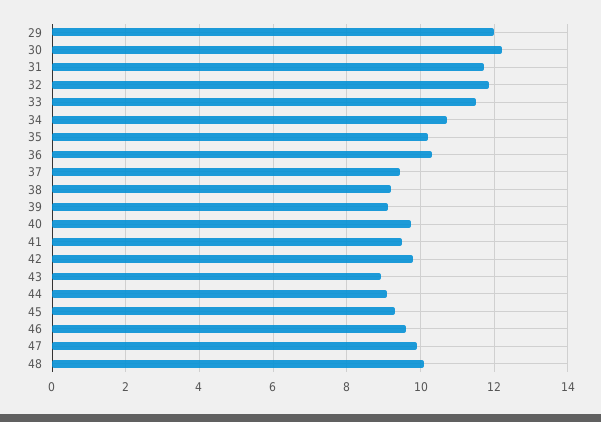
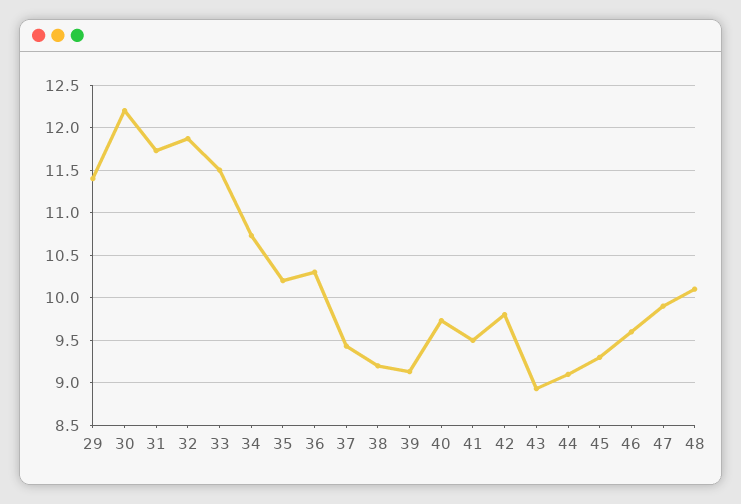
  {
-   "29": 12,
+   "29": 11.4,
    "30": 12.2,
    "31": 11.7,
    "32": 11.9,
    "33": 11.5,
    "34": 10.7,
    "35": 10.2,
    "36": 10.3,
    "37": 9.4,
    "38": 9.2,
    "39": 9.1,
    "40": 9.7,
    "41": 9.5,
    "42": 9.8,
    "43": 8.9,
    "44": 9.1,
    "45": 9.3,
    "46": 9.6,
    "47": 9.9,
    "48": 10.1
  }

